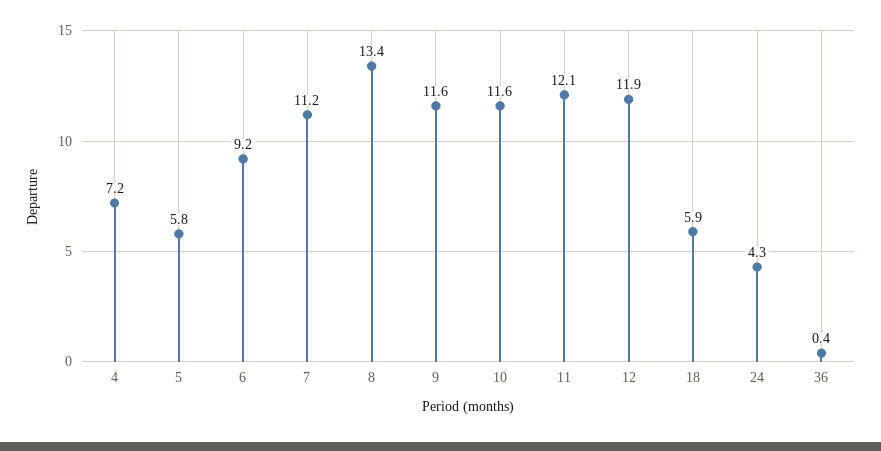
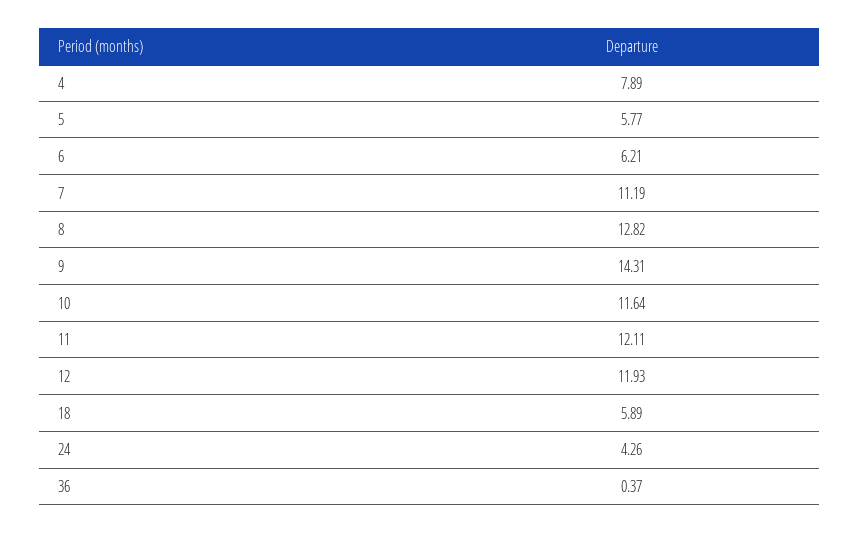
  {
-   "4": 7.2,
+   "4": 7.89,
    "5": 5.77,
-   "6": 9.2,
+   "6": 6.21,
    "7": 11.19,
-   "8": 13.4,
+   "8": 12.82,
-   "9": 11.6,
+   "9": 14.31,
    "10": 11.64,
    "11": 12.11,
    "12": 11.93,
    "18": 5.89,
    "24": 4.26,
    "36": 0.37
  }

